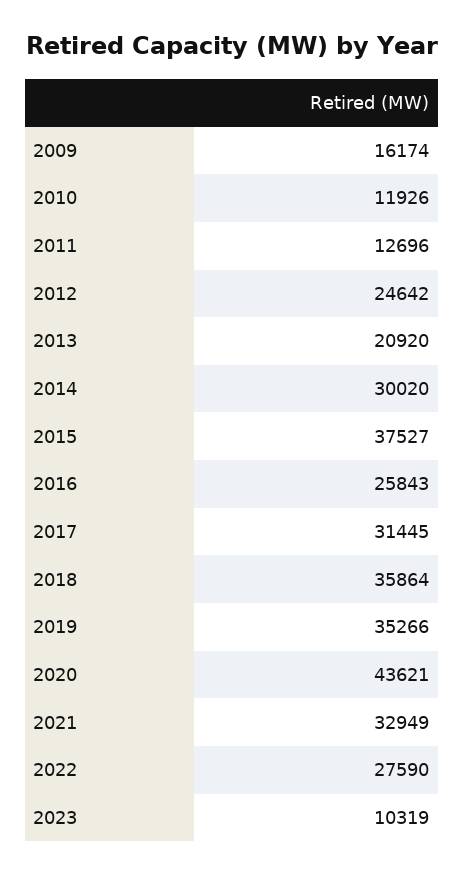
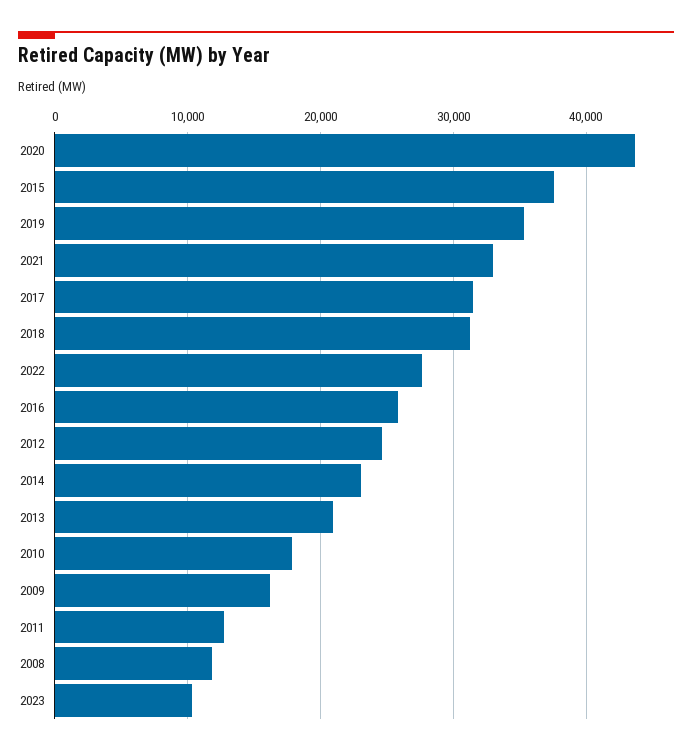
  {
    "2009": 16174,
-   "2010": 11926,
+   "2010": 18000,
    "2011": 12696,
    "2012": 24642,
    "2013": 20920,
-   "2014": 30020,
+   "2014": 23000,
    "2015": 37527,
    "2016": 25843,
    "2017": 31445,
-   "2018": 35864,
+   "2018": 31000,
    "2019": 35266,
    "2020": 43621,
    "2021": 32949,
    "2022": 27590,
-   "2023": 10319
+   "2023": 10319,
+   "2008": 12000
  }

